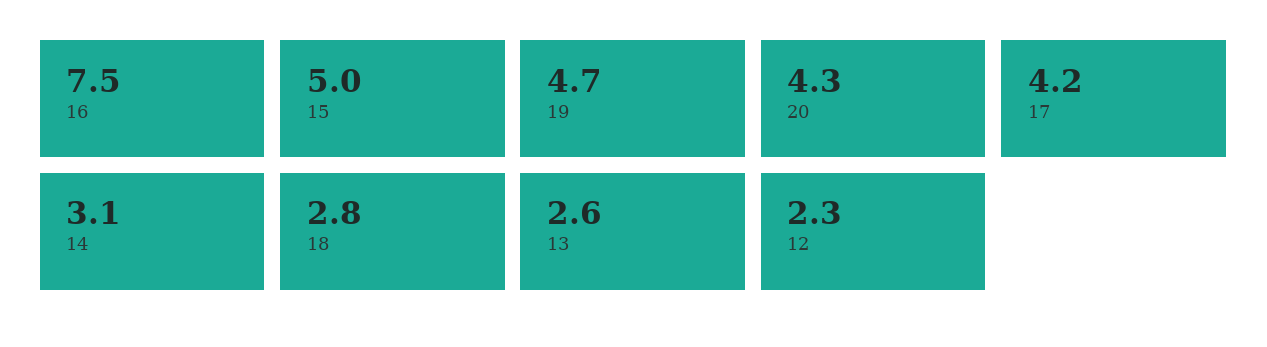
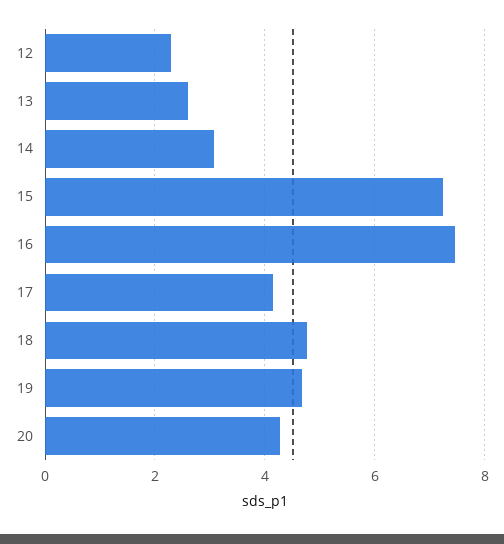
  {
    "16": 7.5,
-   "15": 5,
+   "15": 7.2,
    "19": 4.7,
    "20": 4.3,
    "17": 4.2,
    "14": 3.1,
-   "18": 2.8,
+   "18": 4.8,
    "13": 2.6,
    "12": 2.3
  }

